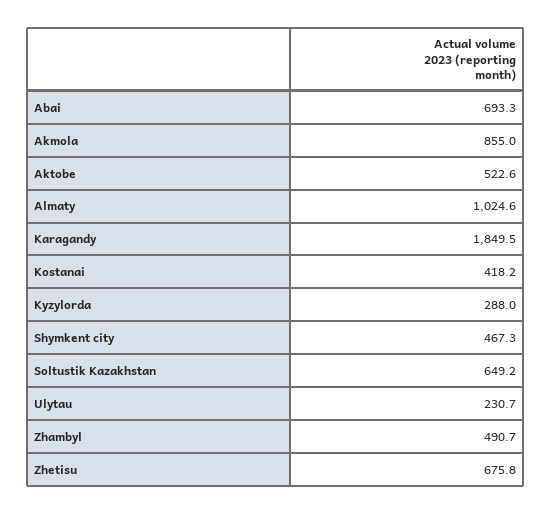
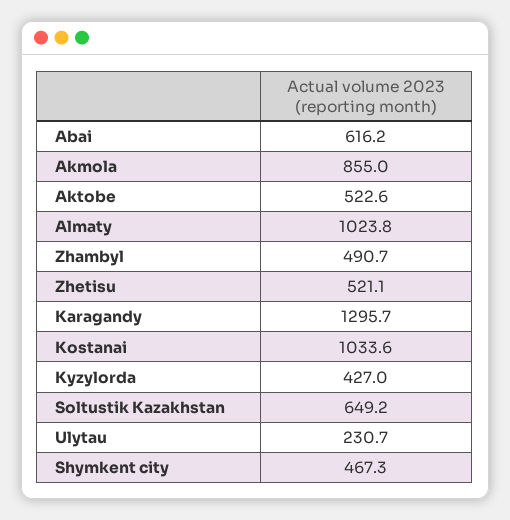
  {
-   "Abai": 693.3,
+   "Abai": 616.2,
    "Akmola": 855,
    "Aktobe": 522.6,
-   "Almaty": 1024.6,
+   "Almaty": 1023.8,
-   "Karagandy": 1849.5,
+   "Karagandy": 1295.7,
-   "Kostanai": 418.2,
+   "Kostanai": 1033.6,
-   "Kyzylorda": 288,
+   "Kyzylorda": 427,
    "Shymkent city": 467.3,
    "Soltustik Kazakhstan": 649.2,
    "Ulytau": 230.7,
    "Zhambyl": 490.7,
-   "Zhetisu": 675.8
+   "Zhetisu": 521.1
  }

